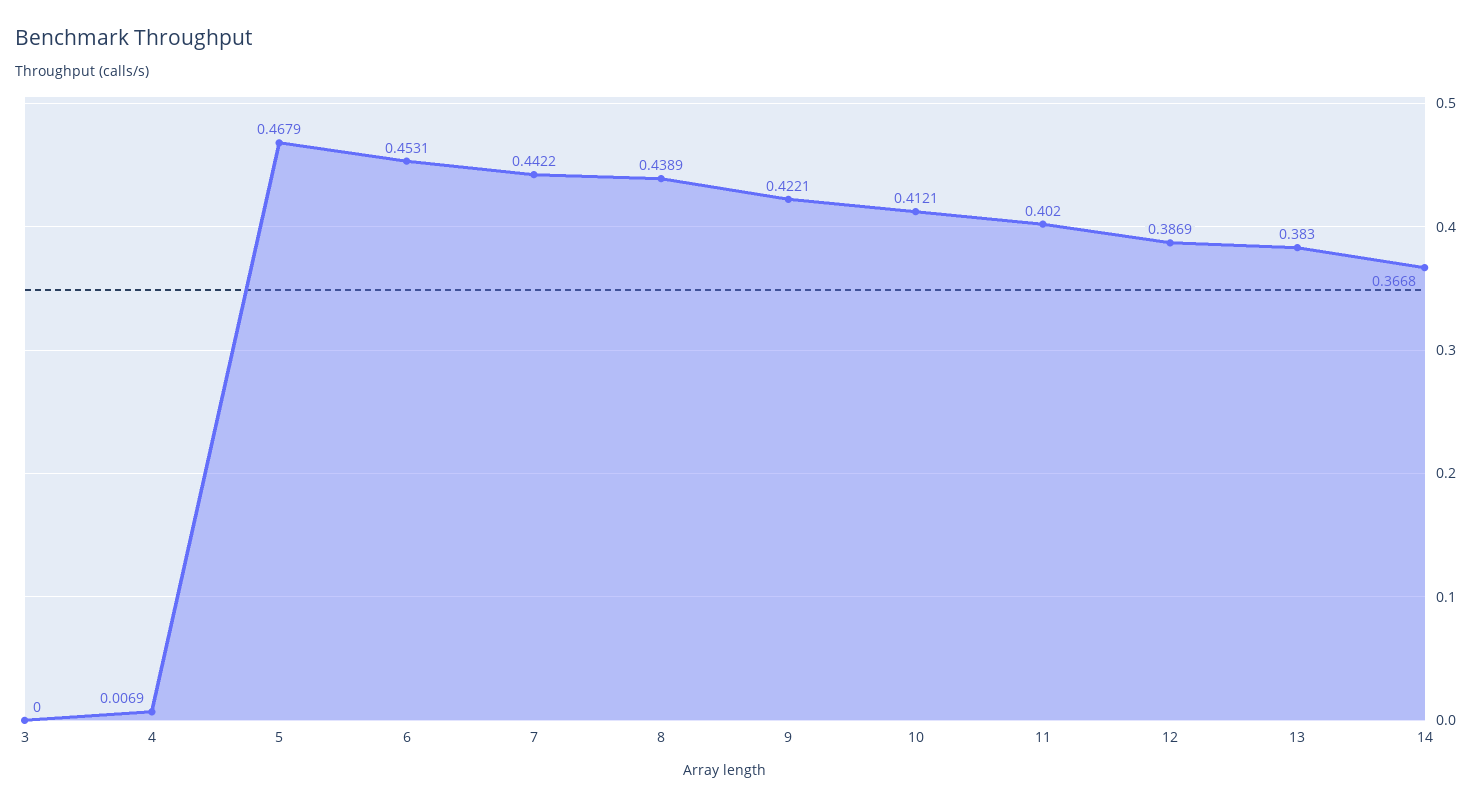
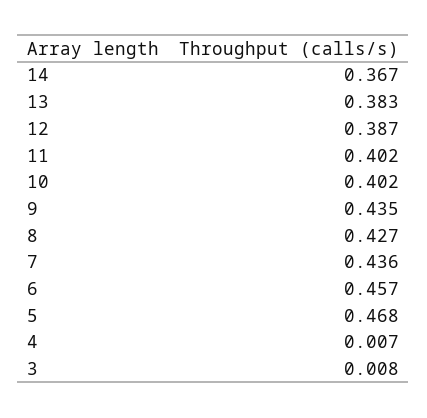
  {
-   "3": 0,
+   "3": 0.008,
    "4": 0.0069,
    "5": 0.4679,
-   "6": 0.4531,
+   "6": 0.457,
-   "7": 0.4422,
+   "7": 0.436,
-   "8": 0.4389,
+   "8": 0.427,
-   "9": 0.4221,
+   "9": 0.435,
-   "10": 0.4121,
+   "10": 0.402,
    "11": 0.402,
    "12": 0.3869,
    "13": 0.383,
    "14": 0.3668
  }

